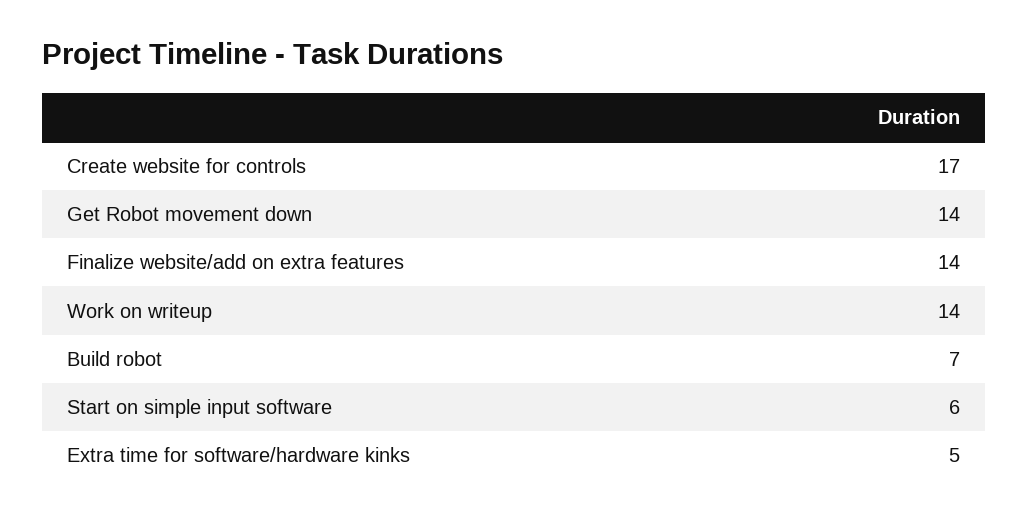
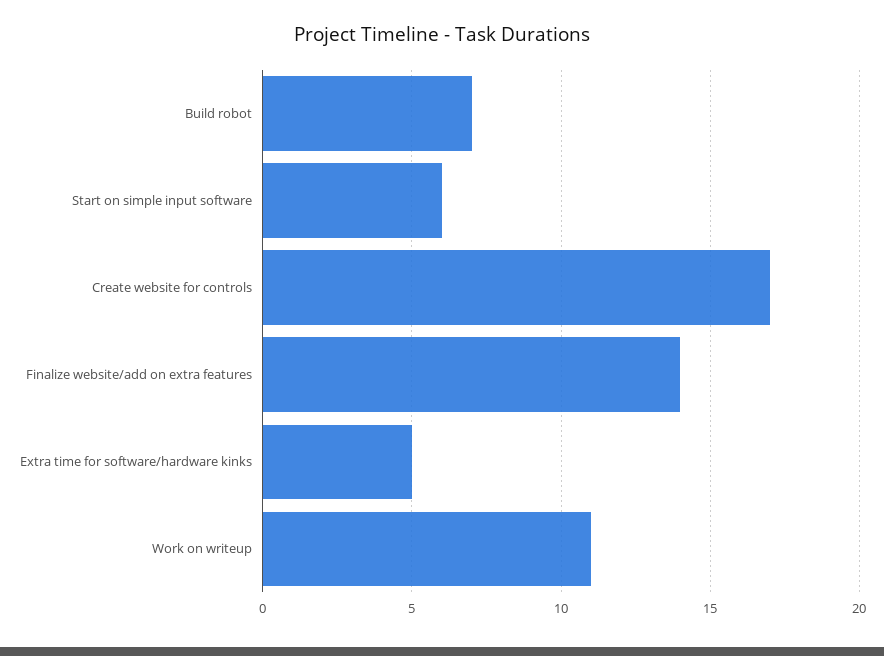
  {
    "Create website for controls": 17,
-   "Get Robot movement down": 14,
    "Finalize website/add on extra features": 14,
-   "Work on writeup": 14,
+   "Work on writeup": 11,
    "Build robot": 7,
    "Start on simple input software": 6,
    "Extra time for software/hardware kinks": 5
  }

